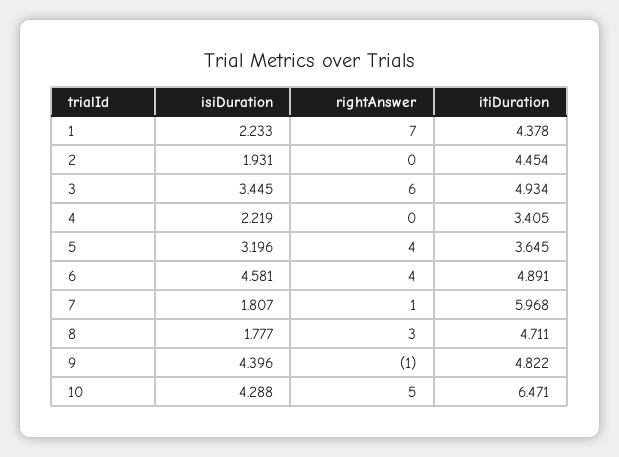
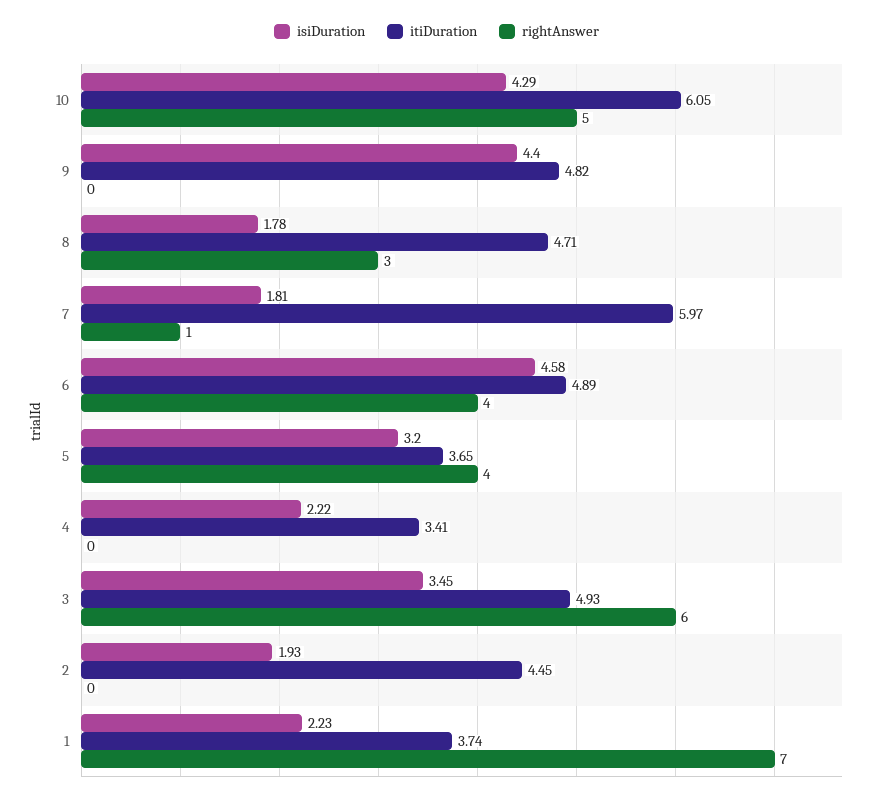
  {
    "isiDuration": {
      "1": 2.233,
      "2": 1.931,
      "3": 3.445,
      "4": 2.219,
      "5": 3.196,
      "6": 4.581,
      "7": 1.807,
      "8": 1.777,
      "9": 4.396,
      "10": 4.288
    },
    "rightAnswer": {
      "1": 7,
      "2": 0,
      "3": 6,
      "4": 0,
      "5": 4,
      "6": 4,
      "7": 1,
      "8": 3,
-     "9": -1,
+     "9": 0,
      "10": 5
    },
    "itiDuration": {
-     "1": 4.378,
+     "1": 3.74,
      "2": 4.454,
      "3": 4.934,
      "4": 3.405,
      "5": 3.645,
      "6": 4.891,
      "7": 5.968,
      "8": 4.711,
      "9": 4.822,
-     "10": 6.471
+     "10": 6.05
    }
  }

